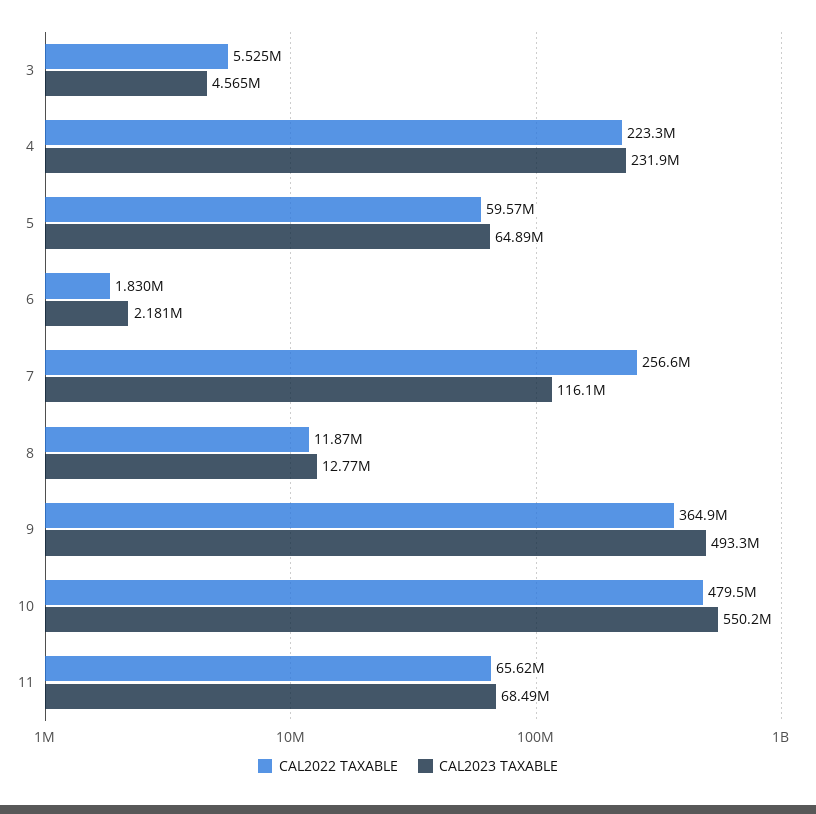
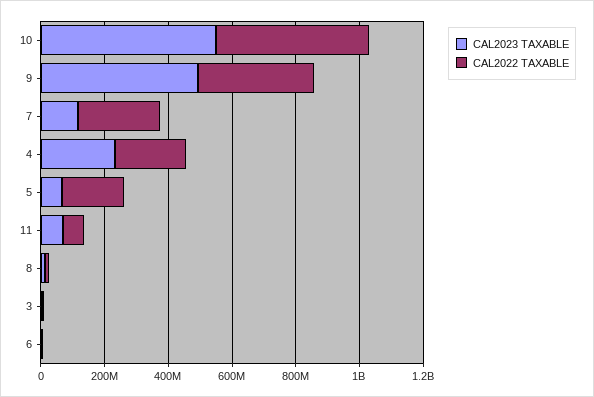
  {
    "CAL2022 TAXABLE": {
      "3": 5525000,
      "4": 223300000,
-     "5": 59570000,
+     "5": 200000000,
      "6": 1830000,
      "7": 256600000,
      "8": 11870000,
      "9": 364900000,
      "10": 479500000,
      "11": 65620000
    },
    "CAL2023 TAXABLE": {
      "3": 4565000,
      "4": 231900000,
      "5": 64890000,
      "6": 2181000,
      "7": 116100000,
      "8": 12770000,
      "9": 493300000,
      "10": 550200000,
      "11": 68490000
    }
  }

